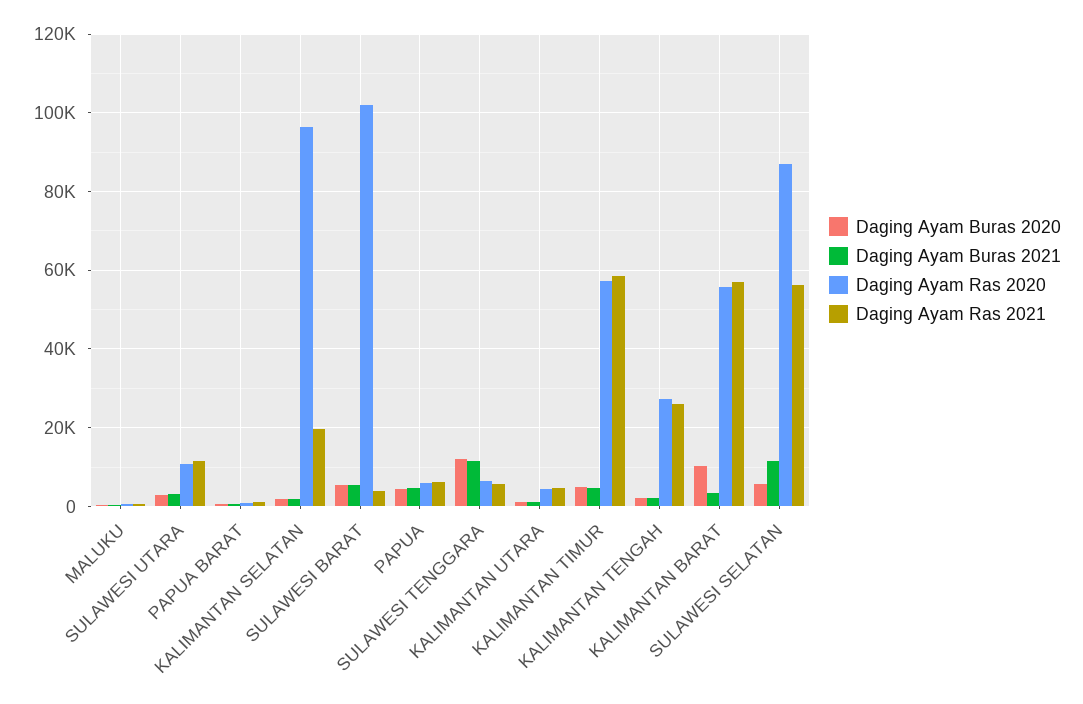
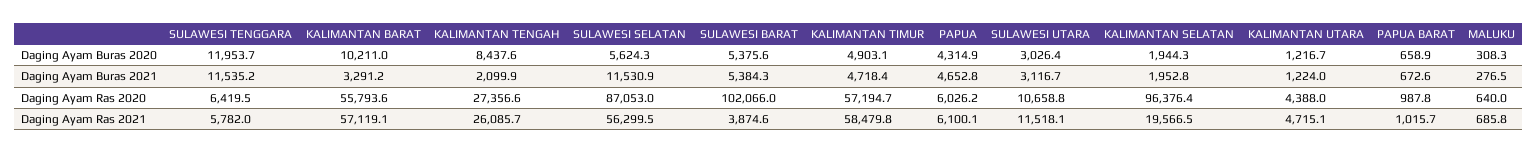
  {
    "Daging Ayam Buras 2020": {
      "MALUKU": 308.3,
      "SULAWESI UTARA": 3026.4,
      "PAPUA BARAT": 658.9,
      "KALIMANTAN SELATAN": 1944.3,
      "SULAWESI BARAT": 5375.6,
      "PAPUA": 4314.9,
      "SULAWESI TENGGARA": 11953.7,
      "KALIMANTAN UTARA": 1216.7,
      "KALIMANTAN TIMUR": 4903.1,
-     "KALIMANTAN TENGAH": 2000,
+     "KALIMANTAN TENGAH": 8437.6,
      "KALIMANTAN BARAT": 10211,
      "SULAWESI SELATAN": 5624.3
    },
    "Daging Ayam Buras 2021": {
      "MALUKU": 276.5,
      "SULAWESI UTARA": 3116.7,
      "PAPUA BARAT": 672.6,
      "KALIMANTAN SELATAN": 1952.8,
      "SULAWESI BARAT": 5384.3,
      "PAPUA": 4652.8,
      "SULAWESI TENGGARA": 11535.2,
      "KALIMANTAN UTARA": 1224,
      "KALIMANTAN TIMUR": 4718.4,
      "KALIMANTAN TENGAH": 2099.9,
      "KALIMANTAN BARAT": 3291.2,
      "SULAWESI SELATAN": 11530.9
    },
    "Daging Ayam Ras 2020": {
      "MALUKU": 640,
      "SULAWESI UTARA": 10658.8,
      "PAPUA BARAT": 987.8,
      "KALIMANTAN SELATAN": 96376.4,
      "SULAWESI BARAT": 102066,
      "PAPUA": 6026.2,
      "SULAWESI TENGGARA": 6419.5,
      "KALIMANTAN UTARA": 4388,
      "KALIMANTAN TIMUR": 57194.7,
      "KALIMANTAN TENGAH": 27356.6,
      "KALIMANTAN BARAT": 55793.6,
      "SULAWESI SELATAN": 87053
    },
    "Daging Ayam Ras 2021": {
      "MALUKU": 685.8,
      "SULAWESI UTARA": 11518.1,
      "PAPUA BARAT": 1015.7,
      "KALIMANTAN SELATAN": 19566.5,
      "SULAWESI BARAT": 3874.6,
      "PAPUA": 6100.1,
      "SULAWESI TENGGARA": 5782,
      "KALIMANTAN UTARA": 4715.1,
      "KALIMANTAN TIMUR": 58479.8,
      "KALIMANTAN TENGAH": 26085.7,
      "KALIMANTAN BARAT": 57119.1,
      "SULAWESI SELATAN": 56299.5
    }
  }

